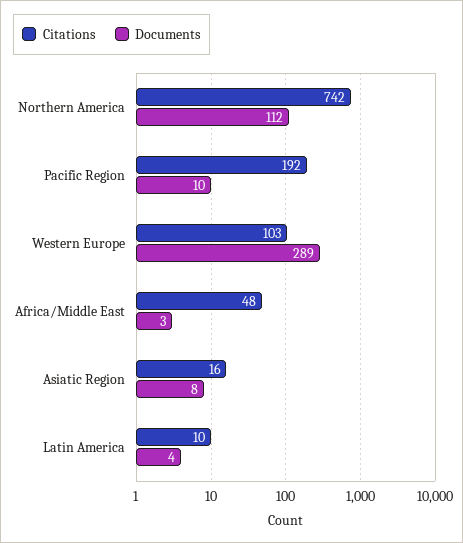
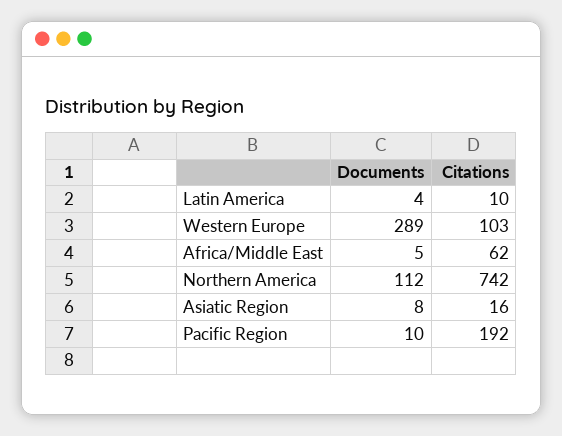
  {
    "Citations": {
      "Northern America": 742,
      "Pacific Region": 192,
      "Western Europe": 103,
-     "Africa/Middle East": 48,
+     "Africa/Middle East": 62,
      "Asiatic Region": 16,
      "Latin America": 10
    },
    "Documents": {
      "Northern America": 112,
      "Pacific Region": 10,
      "Western Europe": 289,
-     "Africa/Middle East": 3,
+     "Africa/Middle East": 5,
      "Asiatic Region": 8,
      "Latin America": 4
    }
  }

